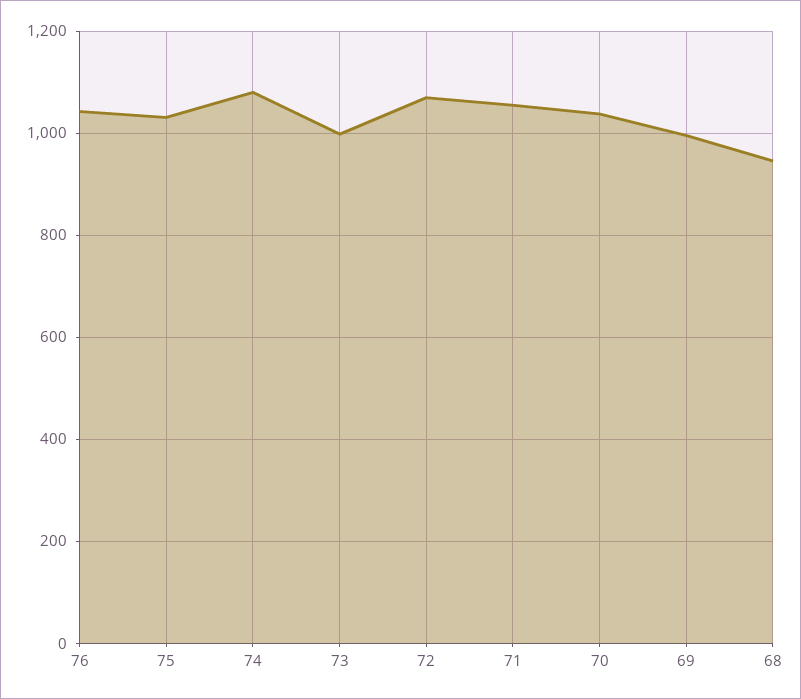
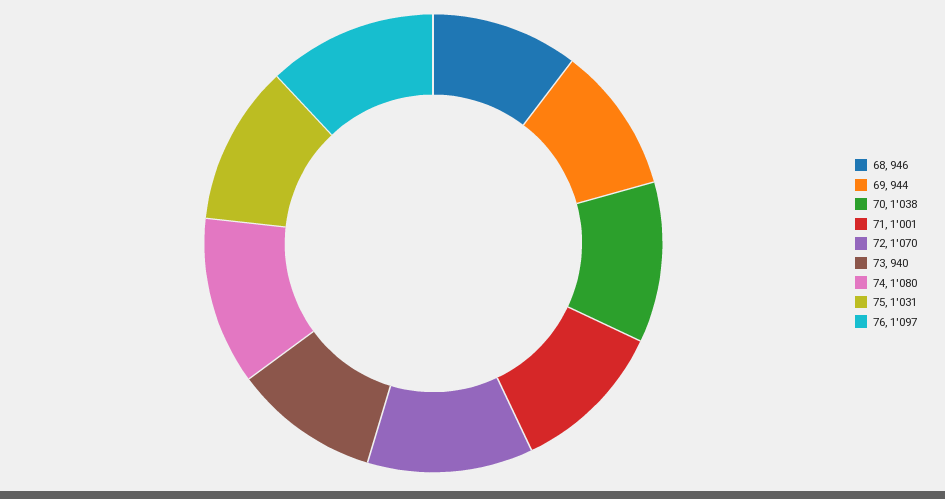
  {
-   "76": 1040,
+   "76": 1097,
    "75": 1031,
    "74": 1080,
-   "73": 1000,
+   "73": 940,
    "72": 1070,
-   "71": 1060,
+   "71": 1001,
    "70": 1038,
-   "69": 1000,
+   "69": 944,
    "68": 946
  }

